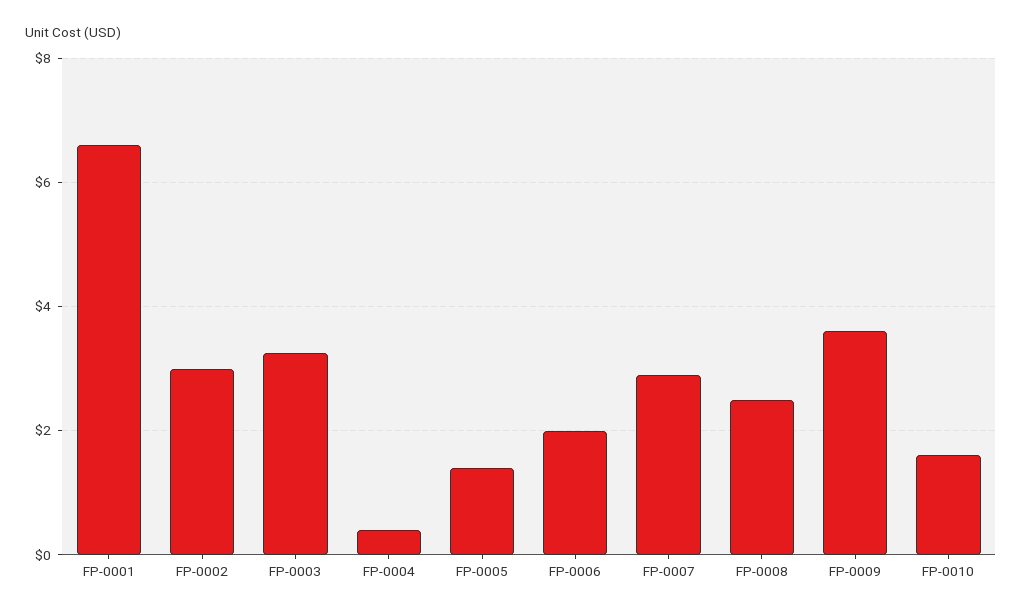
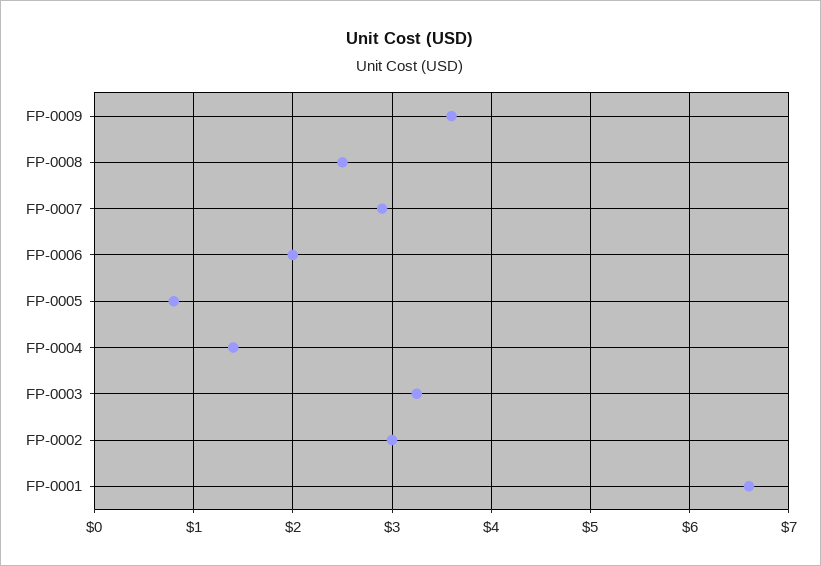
  {
    "FP-0001": 6.6,
    "FP-0002": 3,
    "FP-0003": 3.3,
-   "FP-0004": 0.4,
+   "FP-0004": 1.4,
-   "FP-0005": 1.4,
+   "FP-0005": 0.8,
    "FP-0006": 2,
    "FP-0007": 2.9,
    "FP-0008": 2.5,
-   "FP-0009": 3.6,
+   "FP-0009": 3.6
-   "FP-0010": 1.6
  }

